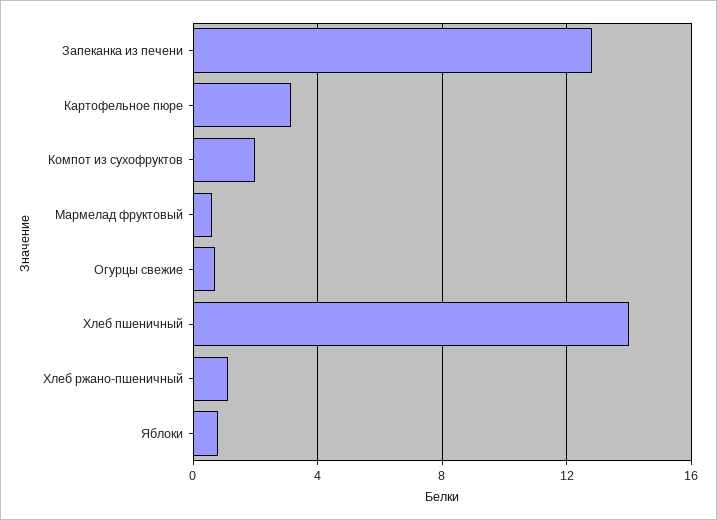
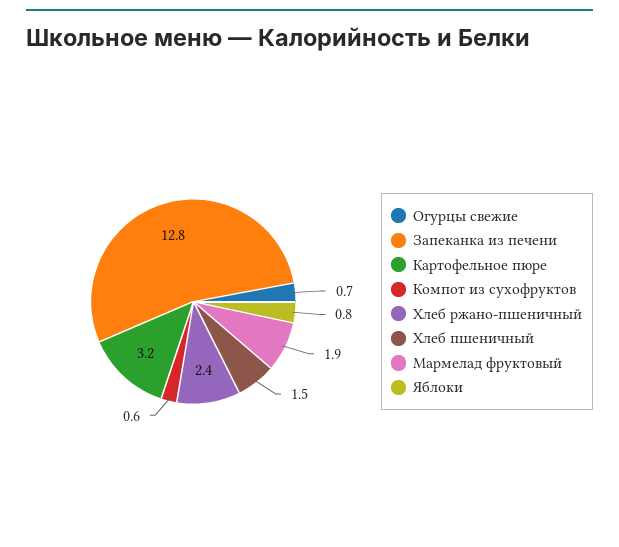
  {
    "Запеканка из печени": 12.8,
    "Картофельное пюре": 3.2,
-   "Компот из сухофруктов": 2,
+   "Компот из сухофруктов": 0.6,
-   "Мармелад фруктовый": 0.5,
+   "Мармелад фруктовый": 1.9,
    "Огурцы свежие": 0.7,
-   "Хлеб пшеничный": 14,
+   "Хлеб пшеничный": 1.5,
-   "Хлеб ржано-пшеничный": 1,
+   "Хлеб ржано-пшеничный": 2.4,
    "Яблоки": 0.8
  }

